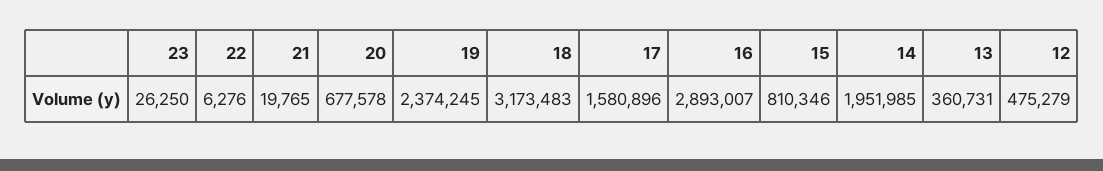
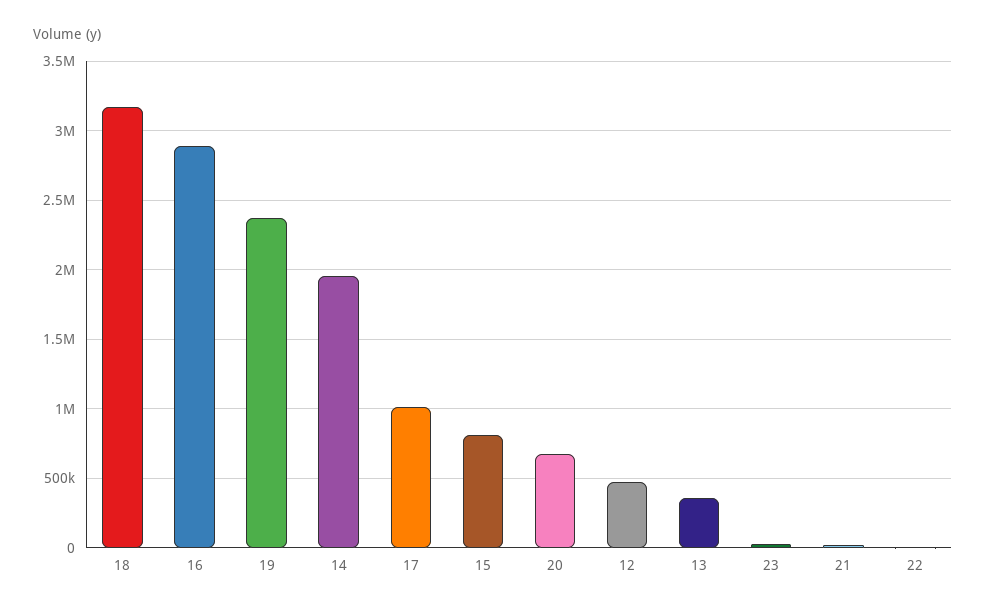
  {
    "23": 26250,
    "22": 6276,
    "21": 19765,
    "20": 677578,
    "19": 2374245,
    "18": 3173483,
-   "17": 1580896,
+   "17": 1000000,
    "16": 2893007,
    "15": 810346,
    "14": 1951985,
    "13": 360731,
    "12": 475279
  }

